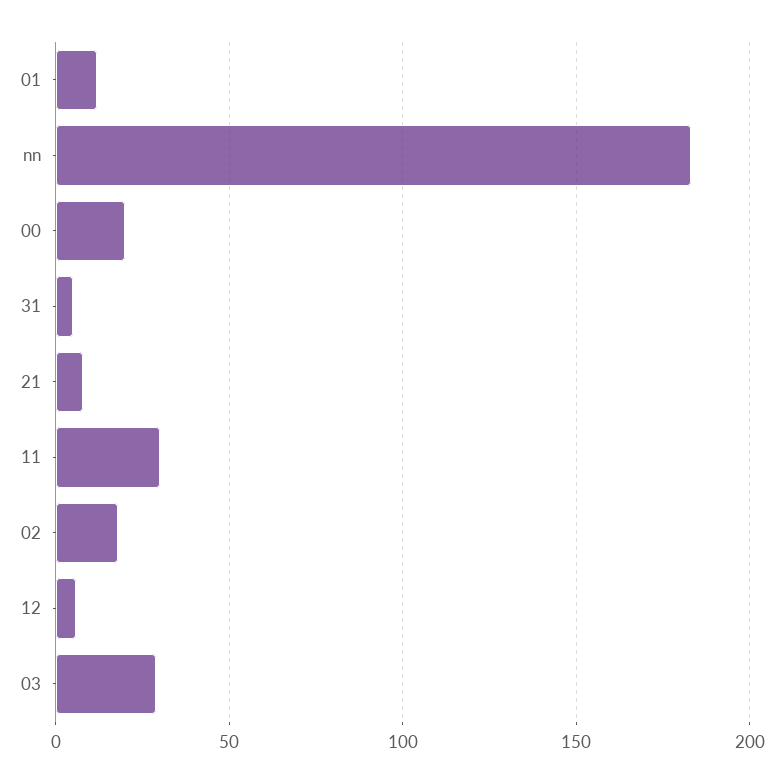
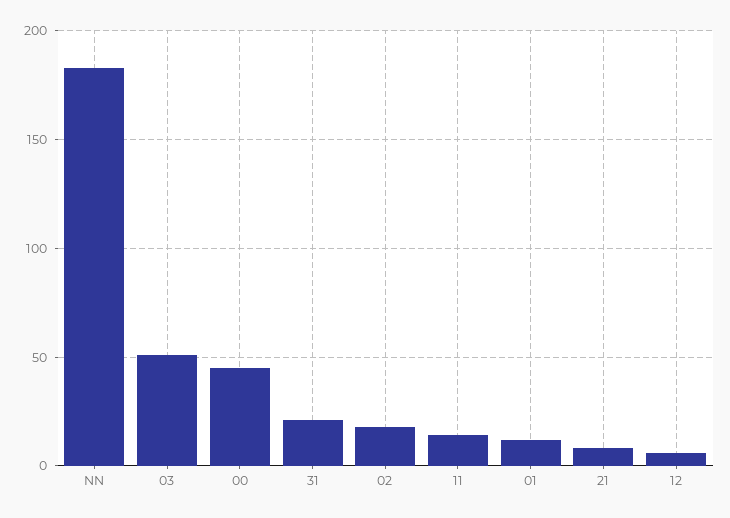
  {
    "01": 10,
    "nn": 185,
-   "00": 20,
+   "00": 45,
-   "31": 5,
+   "31": 20,
    "21": 10,
-   "11": 30,
+   "11": 15,
    "02": 20,
    "12": 5,
-   "03": 30
+   "03": 50
  }

